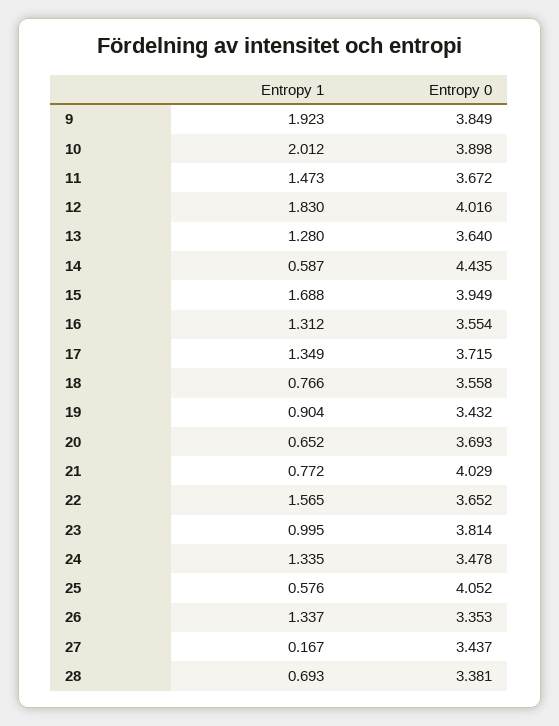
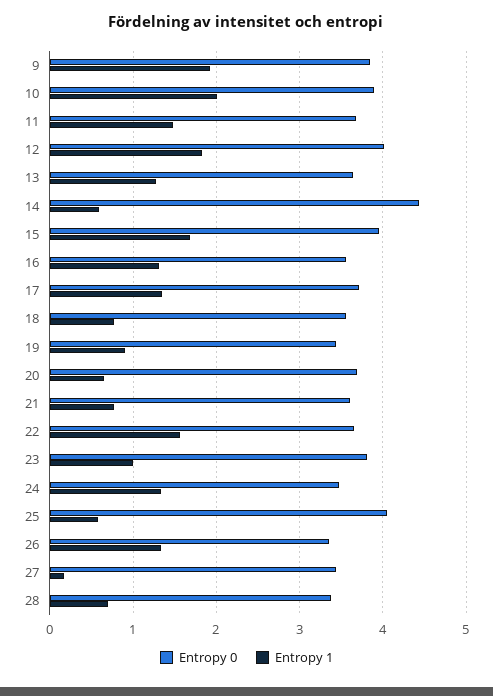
  {
    "Entropy 1": {
      "9": 1.923,
      "10": 2.012,
      "11": 1.473,
      "12": 1.83,
      "13": 1.28,
      "14": 0.587,
      "15": 1.688,
      "16": 1.312,
      "17": 1.349,
      "18": 0.766,
      "19": 0.904,
      "20": 0.652,
      "21": 0.772,
      "22": 1.565,
      "23": 0.995,
      "24": 1.335,
      "25": 0.576,
      "26": 1.337,
      "27": 0.167,
      "28": 0.693
    },
    "Entropy 0": {
      "9": 3.849,
      "10": 3.898,
      "11": 3.672,
      "12": 4.016,
      "13": 3.64,
      "14": 4.435,
      "15": 3.949,
      "16": 3.554,
      "17": 3.715,
      "18": 3.558,
      "19": 3.432,
      "20": 3.693,
-     "21": 4.029,
+     "21": 3.6,
      "22": 3.652,
      "23": 3.814,
      "24": 3.478,
      "25": 4.052,
      "26": 3.353,
      "27": 3.437,
      "28": 3.381
    }
  }

